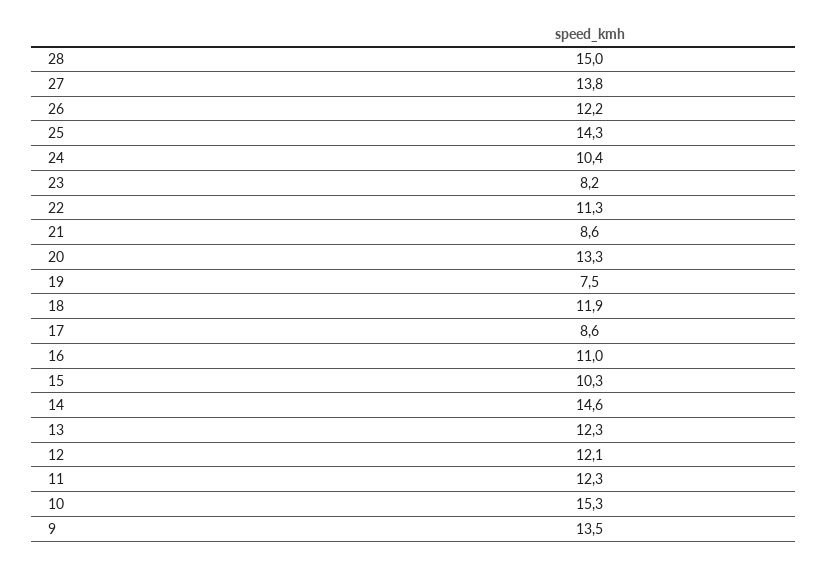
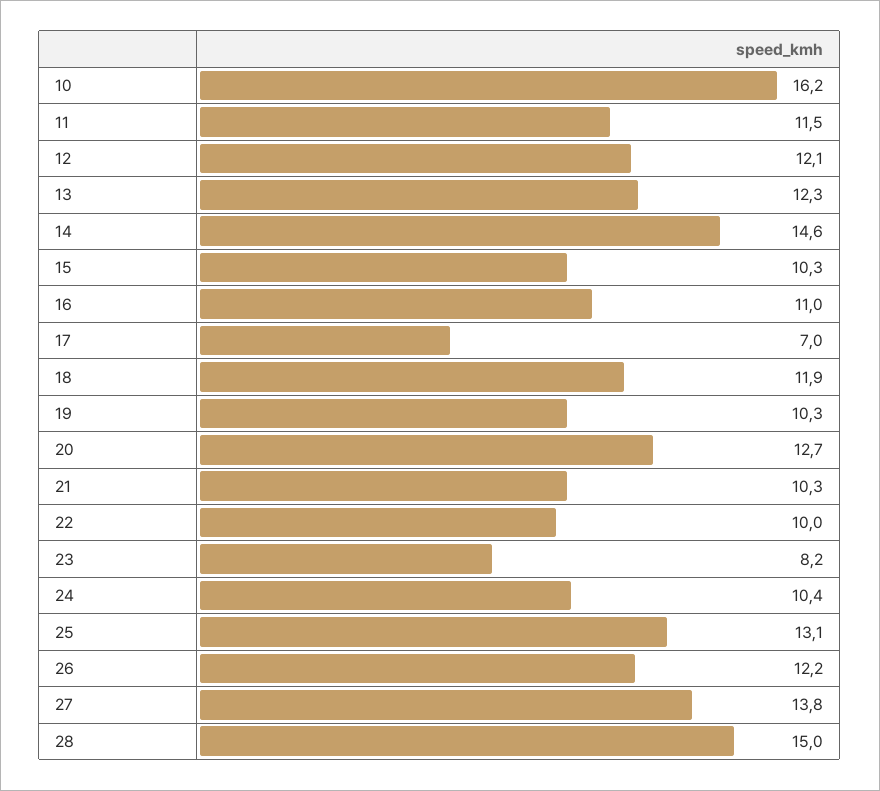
  {
    "28": 15,
    "27": 13.8,
    "26": 12.2,
-   "25": 14.3,
+   "25": 13.1,
    "24": 10.4,
    "23": 8.2,
-   "22": 11.3,
+   "22": 10,
-   "21": 8.6,
+   "21": 10.3,
-   "20": 13.3,
+   "20": 12.7,
-   "19": 7.5,
+   "19": 10.3,
    "18": 11.9,
-   "17": 8.6,
+   "17": 7,
    "16": 11,
    "15": 10.3,
    "14": 14.6,
    "13": 12.3,
    "12": 12.1,
-   "11": 12.3,
+   "11": 11.5,
-   "10": 15.3,
+   "10": 16.2
-   "9": 13.5
  }

